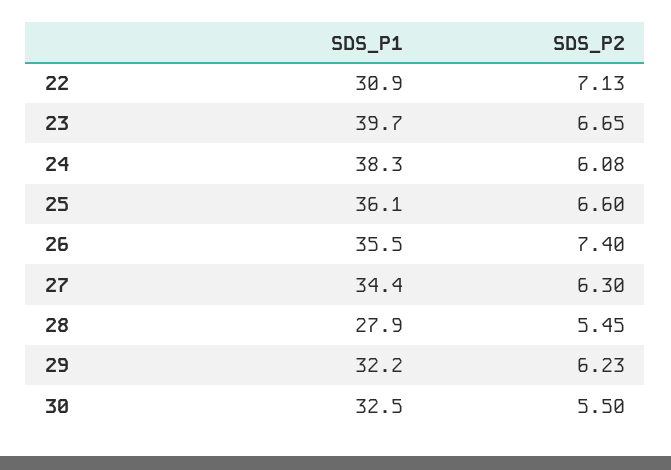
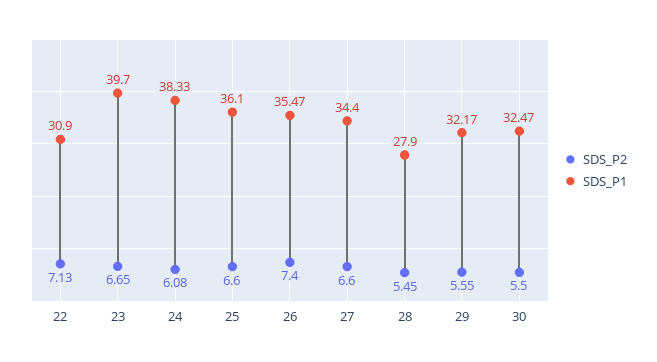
  {
    "SDS_P1": {
      "22": 30.9,
      "23": 39.7,
      "24": 38.33,
      "25": 36.1,
      "26": 35.47,
      "27": 34.4,
      "28": 27.9,
      "29": 32.17,
      "30": 32.47
    },
    "SDS_P2": {
      "22": 7.13,
      "23": 6.65,
      "24": 6.08,
      "25": 6.6,
      "26": 7.4,
-     "27": 6.3,
+     "27": 6.6,
      "28": 5.45,
-     "29": 6.23,
+     "29": 5.55,
      "30": 5.5
    }
  }

